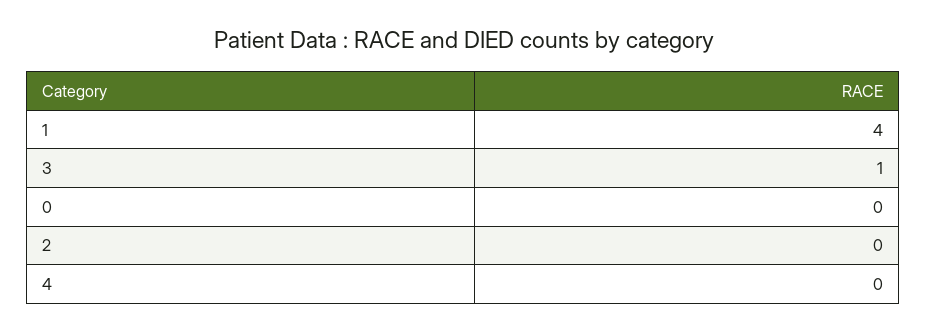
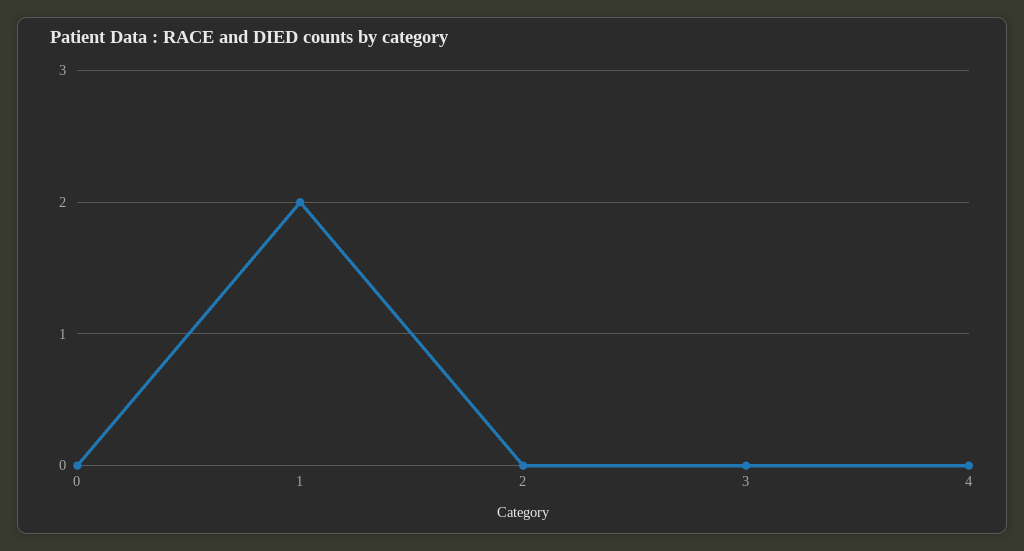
  {
-   "1": 4,
+   "1": 2,
-   "3": 1,
+   "3": 0,
    "0": 0,
    "2": 0,
    "4": 0
  }

